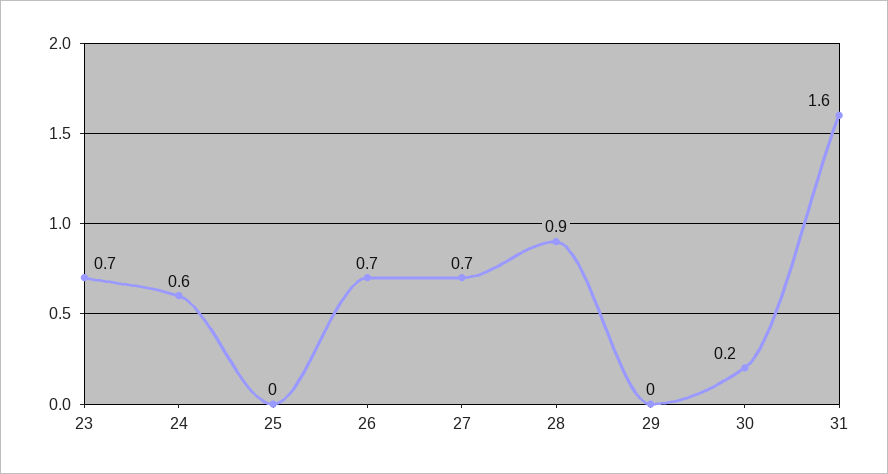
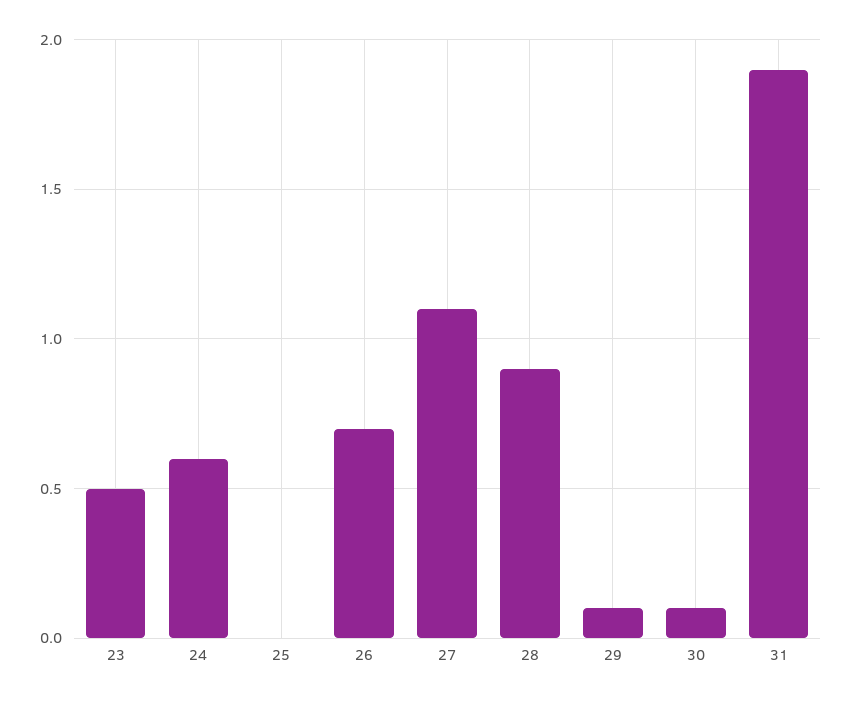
  {
-   "23": 0.7,
+   "23": 0.5,
    "24": 0.6,
    "25": 0,
    "26": 0.7,
-   "27": 0.7,
+   "27": 1.1,
    "28": 0.9,
-   "29": 0,
+   "29": 0.1,
-   "30": 0.2,
+   "30": 0.1,
-   "31": 1.6
+   "31": 1.9
  }

